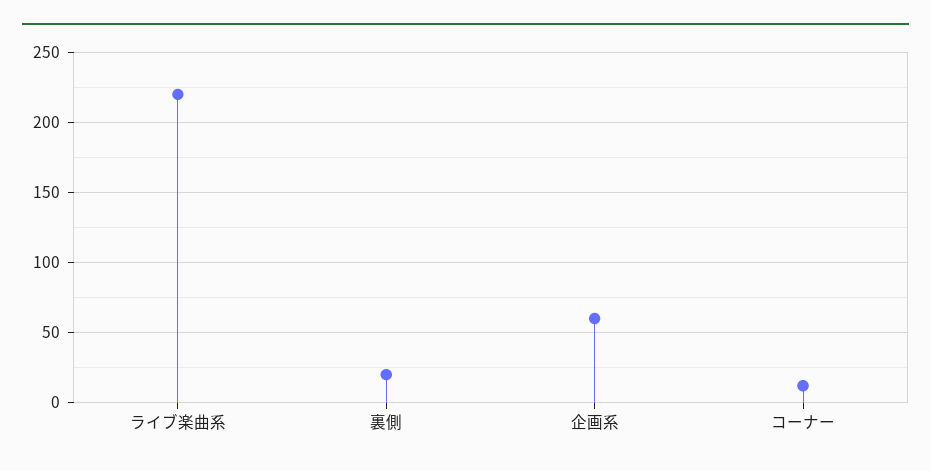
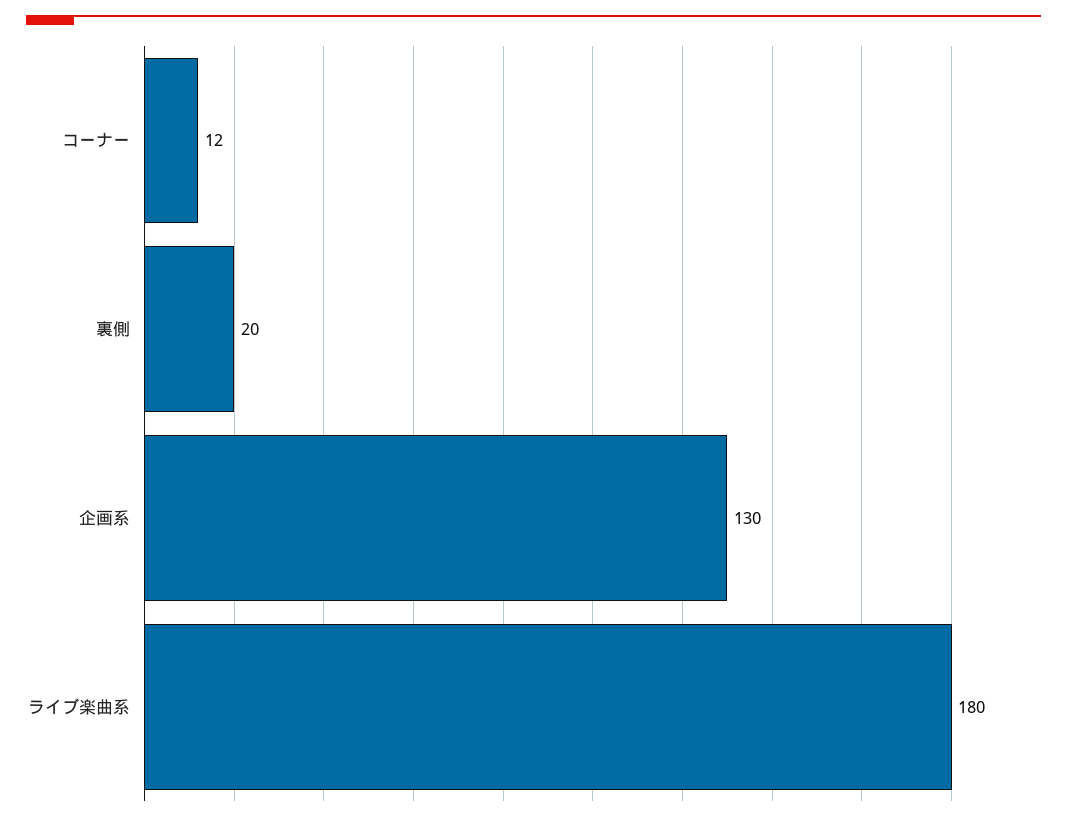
  {
-   "ライブ楽曲系": 220,
+   "ライブ楽曲系": 180,
    "裏側": 20,
-   "企画系": 60,
+   "企画系": 130,
    "コーナー": 12
  }

